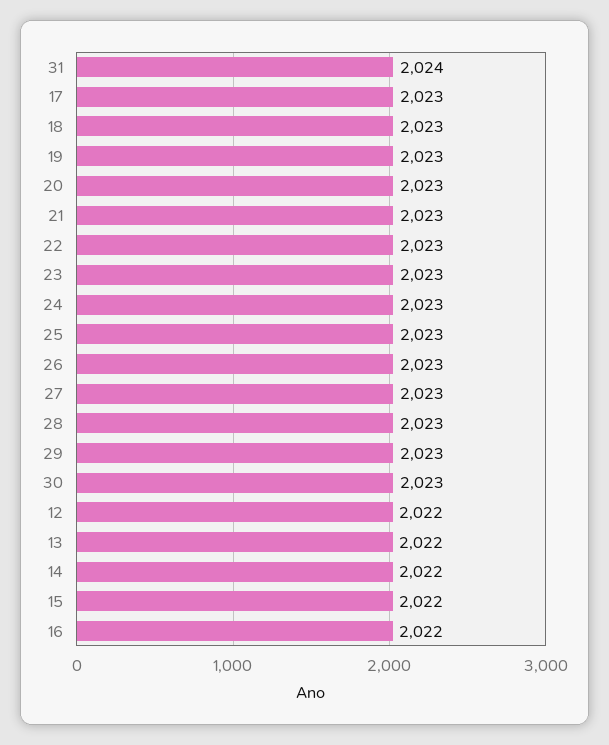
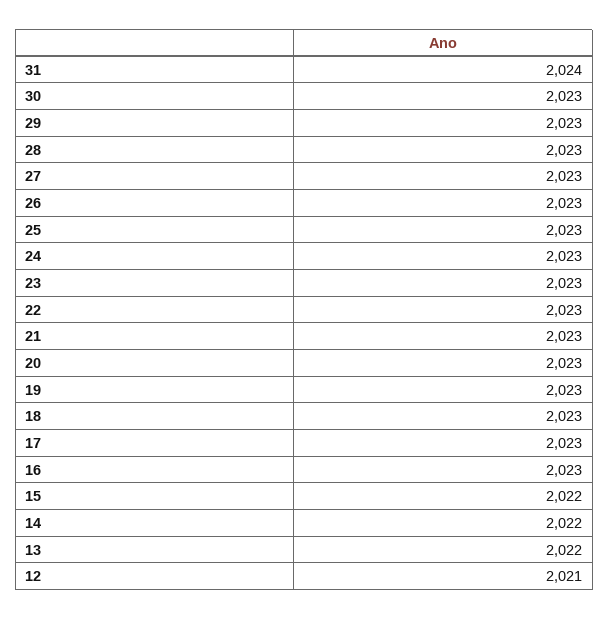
  {
    "31": 2024,
    "17": 2023,
    "18": 2023,
    "19": 2023,
    "20": 2023,
    "21": 2023,
    "22": 2023,
    "23": 2023,
    "24": 2023,
    "25": 2023,
    "26": 2023,
    "27": 2023,
    "28": 2023,
    "29": 2023,
    "30": 2023,
-   "12": 2022,
+   "12": 2021,
    "13": 2022,
    "14": 2022,
    "15": 2022,
-   "16": 2022
+   "16": 2023
  }

